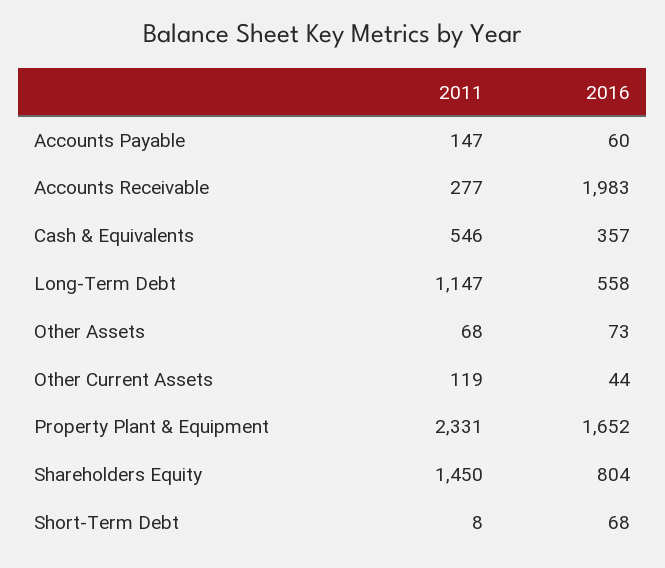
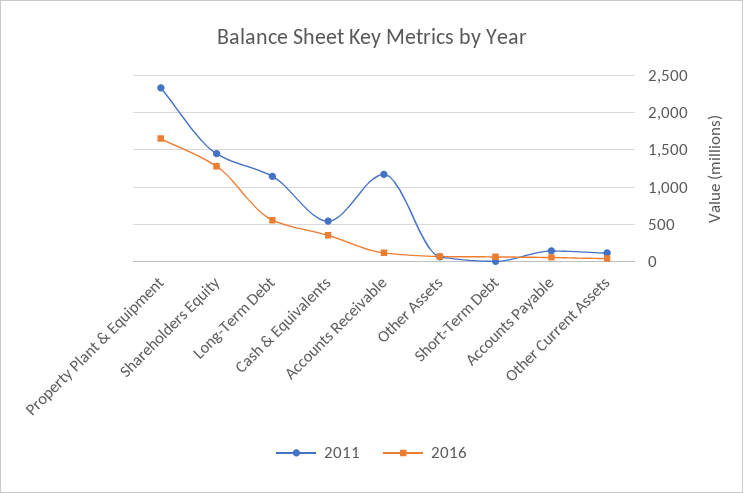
  {
    "2011": {
      "Accounts Payable": 147,
-     "Accounts Receivable": 277,
+     "Accounts Receivable": 1200,
      "Cash & Equivalents": 546,
      "Long-Term Debt": 1147,
      "Other Assets": 68,
      "Other Current Assets": 119,
      "Property Plant & Equipment": 2331,
      "Shareholders Equity": 1450,
      "Short-Term Debt": 8
    },
    "2016": {
      "Accounts Payable": 60,
-     "Accounts Receivable": 1983,
+     "Accounts Receivable": 100,
      "Cash & Equivalents": 357,
      "Long-Term Debt": 558,
      "Other Assets": 73,
      "Other Current Assets": 44,
      "Property Plant & Equipment": 1652,
-     "Shareholders Equity": 804,
+     "Shareholders Equity": 1300,
      "Short-Term Debt": 68
    }
  }

